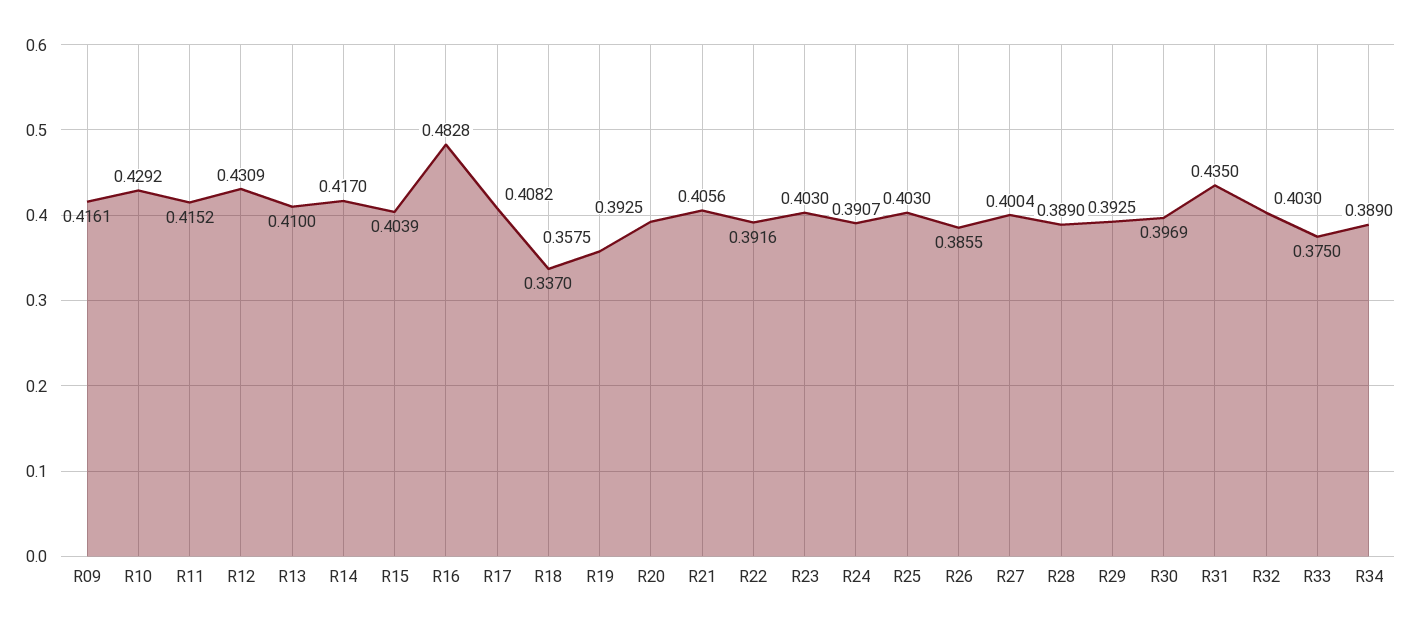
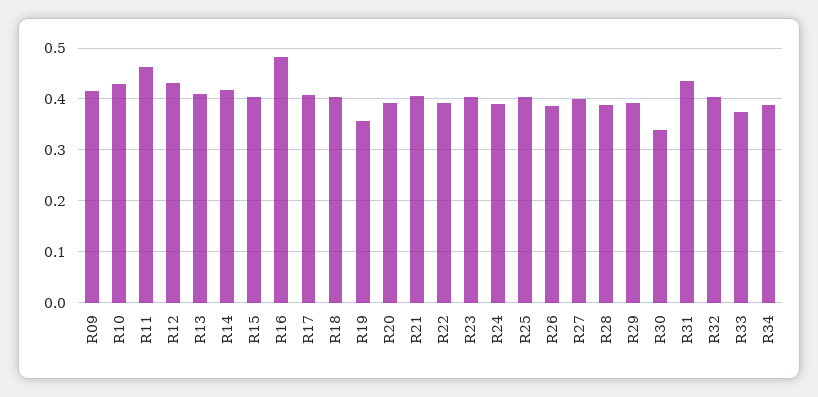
  {
    "R09": 0.4161,
    "R10": 0.4292,
-   "R11": 0.4152,
+   "R11": 0.46,
    "R12": 0.4309,
    "R13": 0.41,
    "R14": 0.417,
    "R15": 0.4039,
    "R16": 0.4828,
    "R17": 0.4082,
-   "R18": 0.337,
+   "R18": 0.4,
    "R19": 0.3575,
    "R20": 0.3925,
    "R21": 0.4056,
    "R22": 0.3916,
    "R23": 0.403,
    "R24": 0.3907,
    "R25": 0.403,
    "R26": 0.3855,
    "R27": 0.4004,
    "R28": 0.389,
    "R29": 0.3925,
-   "R30": 0.3969,
+   "R30": 0.34,
    "R31": 0.435,
    "R32": 0.403,
    "R33": 0.375,
    "R34": 0.389
  }

